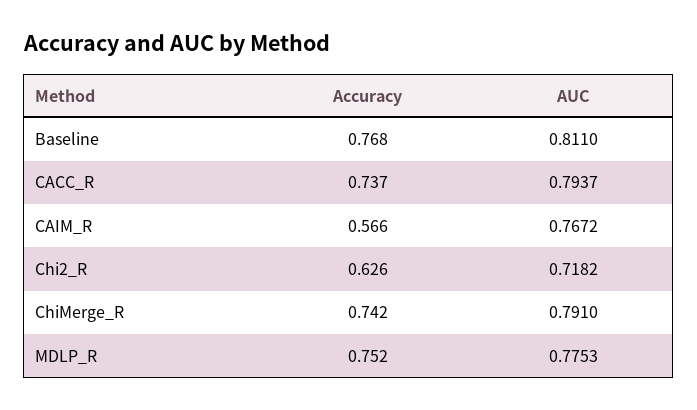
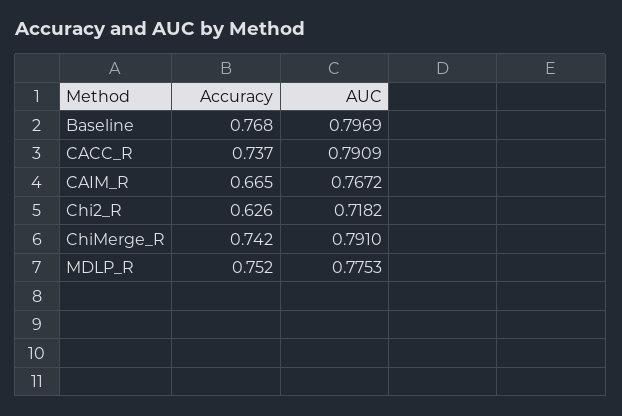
  {
    "Accuracy": {
      "Baseline": 0.768,
      "CACC_R": 0.737,
-     "CAIM_R": 0.566,
+     "CAIM_R": 0.665,
      "Chi2_R": 0.626,
      "ChiMerge_R": 0.742,
      "MDLP_R": 0.752
    },
    "AUC": {
-     "Baseline": 0.811,
+     "Baseline": 0.7969,
-     "CACC_R": 0.7937,
+     "CACC_R": 0.7909,
      "CAIM_R": 0.7672,
      "Chi2_R": 0.7182,
      "ChiMerge_R": 0.791,
      "MDLP_R": 0.7753
    }
  }

